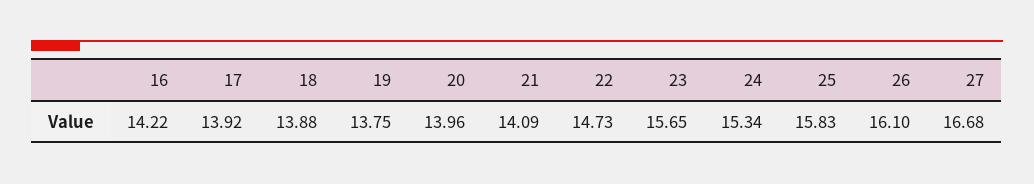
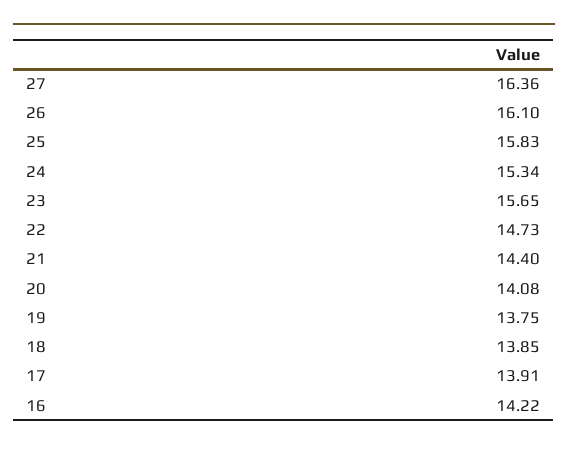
  {
    "16": 14.22,
-   "17": 13.92,
+   "17": 13.91,
-   "18": 13.88,
+   "18": 13.85,
    "19": 13.75,
-   "20": 13.96,
+   "20": 14.08,
-   "21": 14.09,
+   "21": 14.4,
    "22": 14.73,
    "23": 15.65,
    "24": 15.34,
    "25": 15.83,
    "26": 16.1,
-   "27": 16.68
+   "27": 16.36
  }

